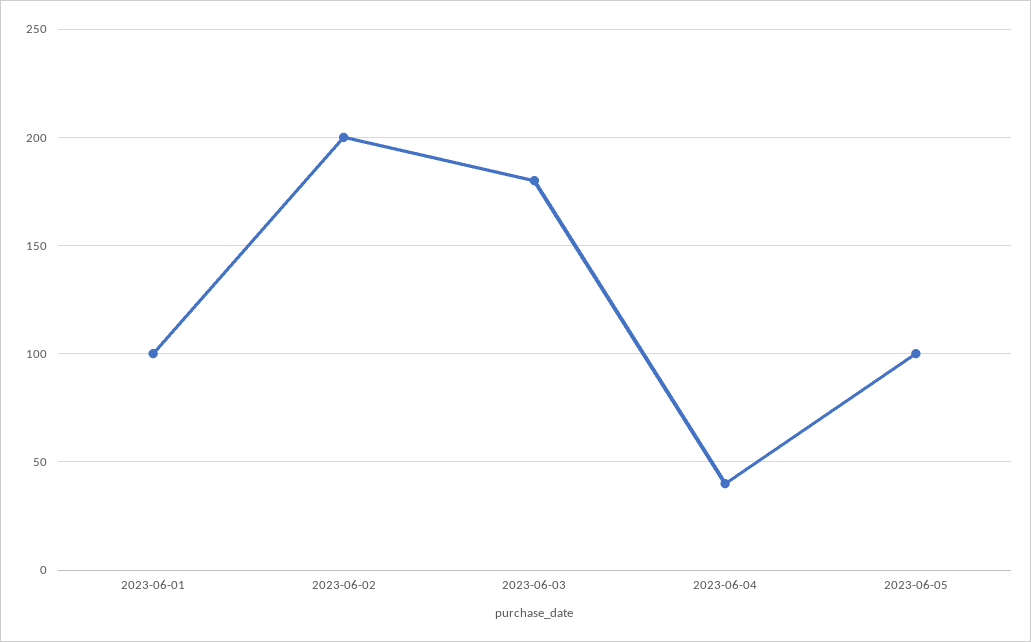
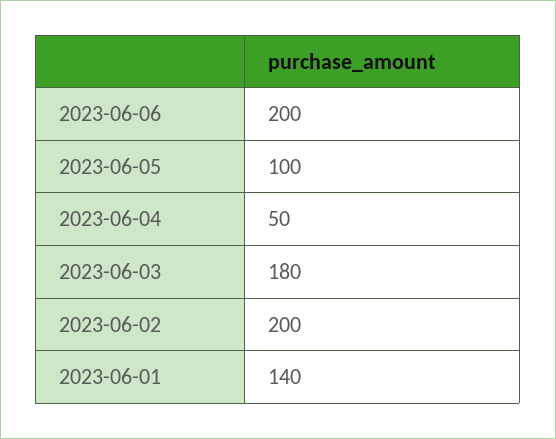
  {
-   "2023-06-01": 100,
+   "2023-06-01": 140,
    "2023-06-02": 200,
    "2023-06-03": 180,
-   "2023-06-04": 40,
+   "2023-06-04": 50,
-   "2023-06-05": 100
+   "2023-06-05": 100,
+   "2023-06-06": 200
  }

